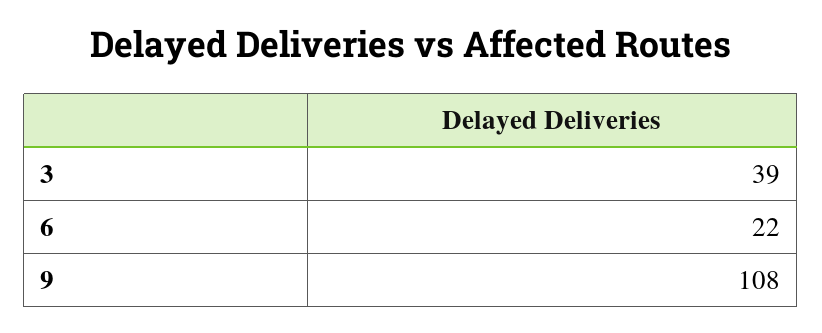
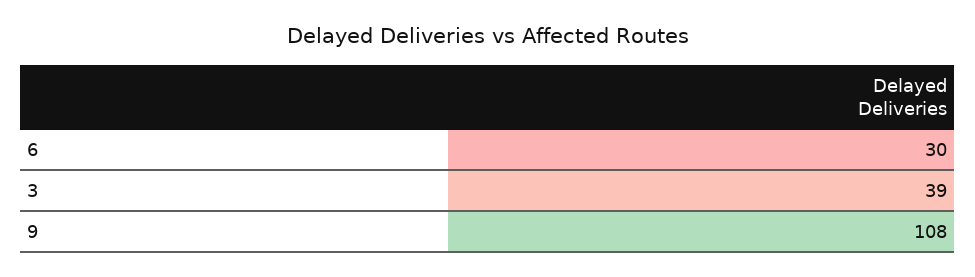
  {
    "3": 39,
-   "6": 22,
+   "6": 30,
    "9": 108
  }

